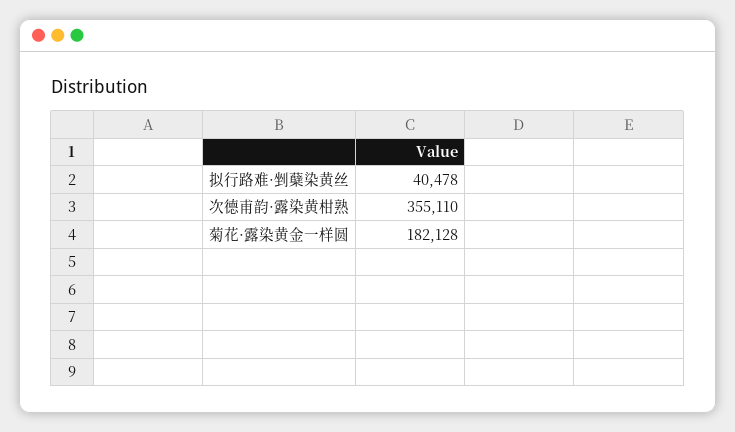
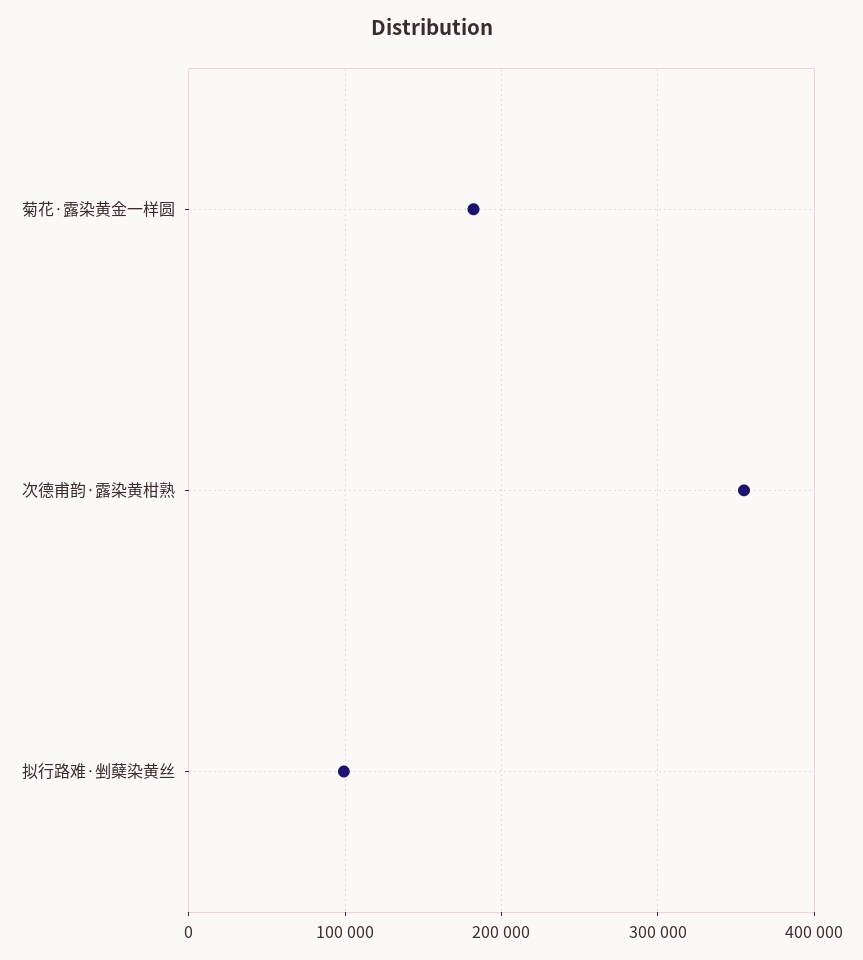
  {
-   "拟行路难·剉蘖染黄丝": 40478,
+   "拟行路难·剉蘖染黄丝": 100000,
    "次德甫韵·露染黄柑熟": 355110,
    "菊花·露染黄金一样圆": 182128
  }

